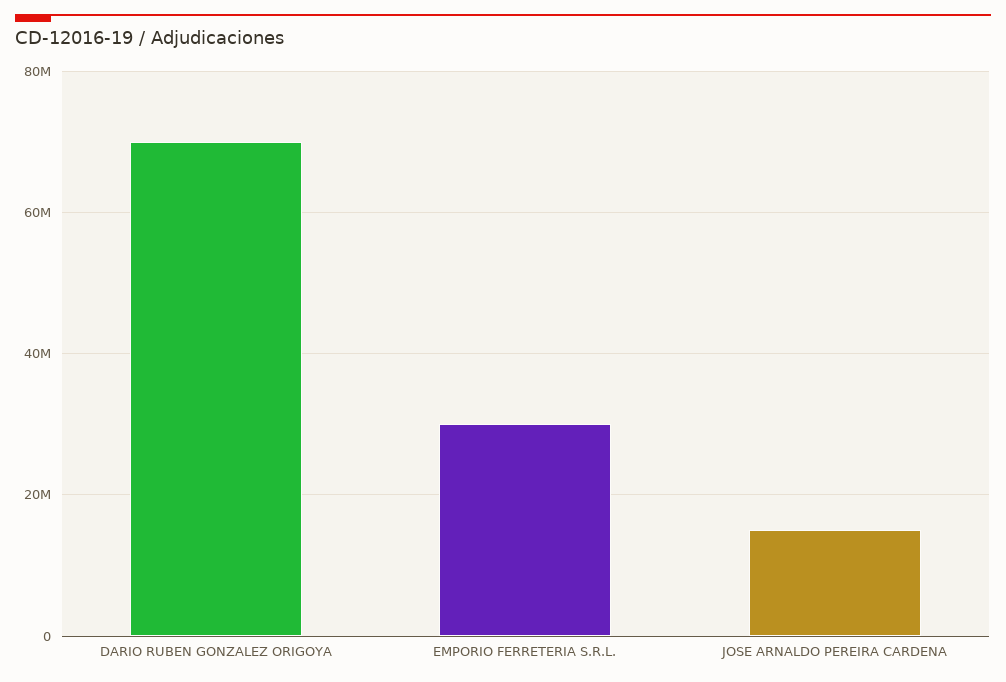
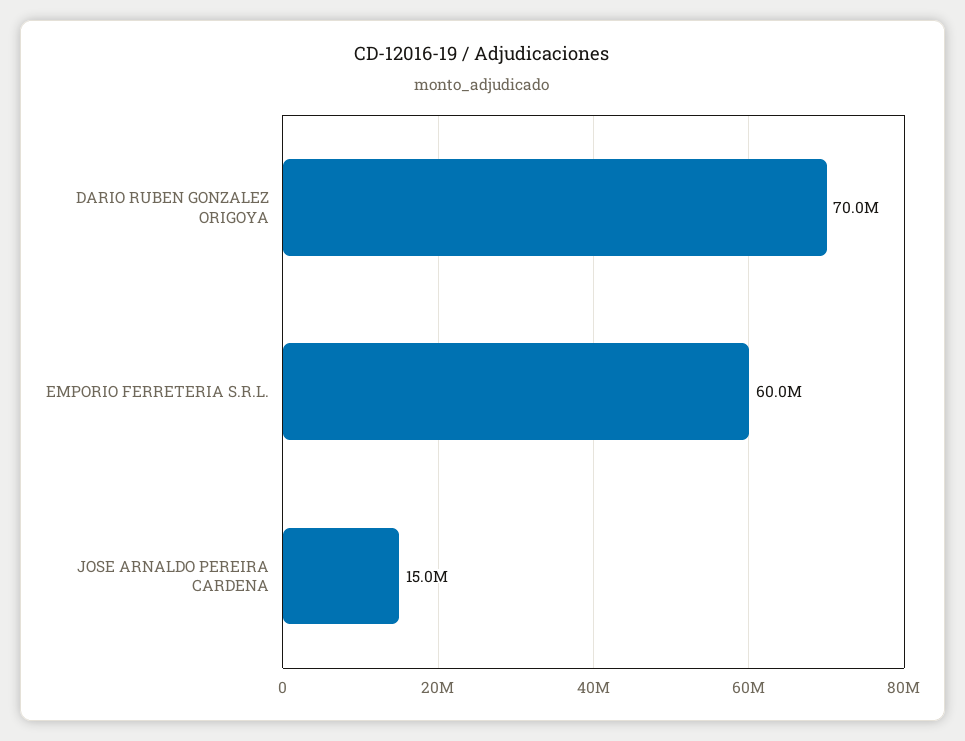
  {
    "DARIO RUBEN GONZALEZ ORIGOYA": 70000000,
-   "EMPORIO FERRETERIA S.R.L.": 30000000,
+   "EMPORIO FERRETERIA S.R.L.": 60000000,
    "JOSE ARNALDO PEREIRA CARDENA": 15000000
  }

